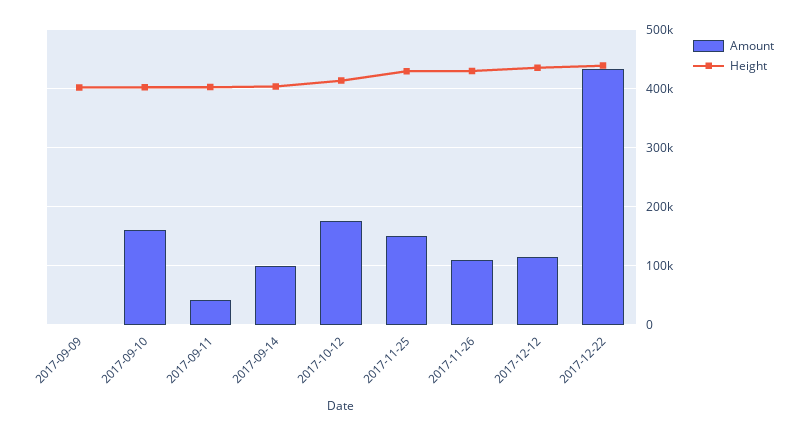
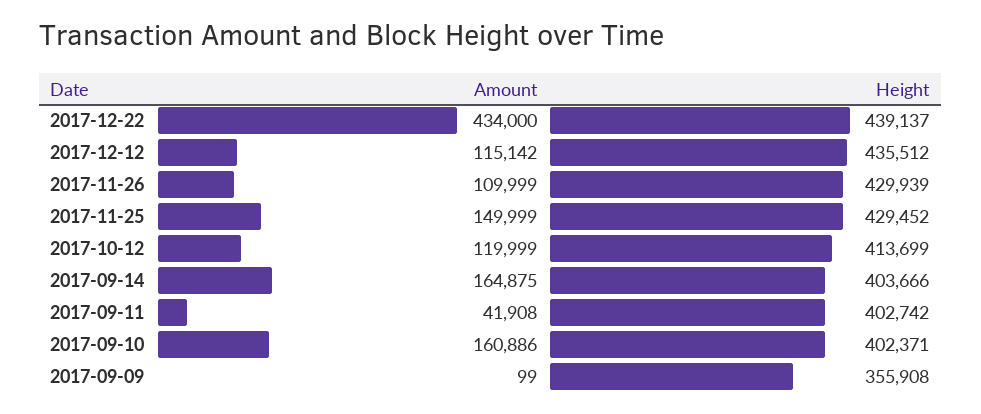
  {
    "Amount": {
      "2017-09-09": 99,
      "2017-09-10": 160886,
      "2017-09-11": 41908,
-     "2017-09-14": 100000,
+     "2017-09-14": 164875,
-     "2017-10-12": 180000,
+     "2017-10-12": 119999,
      "2017-11-25": 149999,
      "2017-11-26": 109999,
      "2017-12-12": 115142,
      "2017-12-22": 434000
    },
    "Height": {
-     "2017-09-09": 400000,
+     "2017-09-09": 355908,
      "2017-09-10": 402371,
      "2017-09-11": 402742,
      "2017-09-14": 403666,
      "2017-10-12": 413699,
      "2017-11-25": 429452,
      "2017-11-26": 429939,
      "2017-12-12": 435512,
      "2017-12-22": 439137
    }
  }

